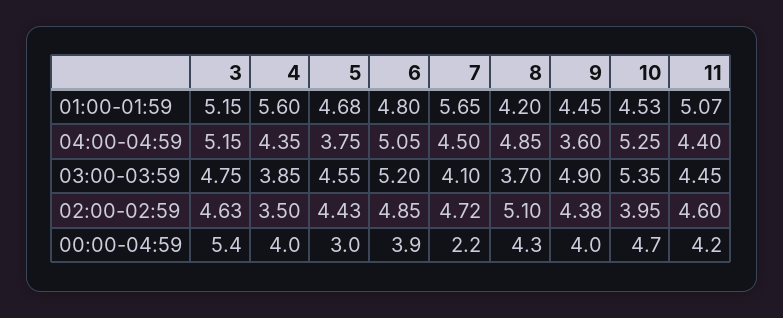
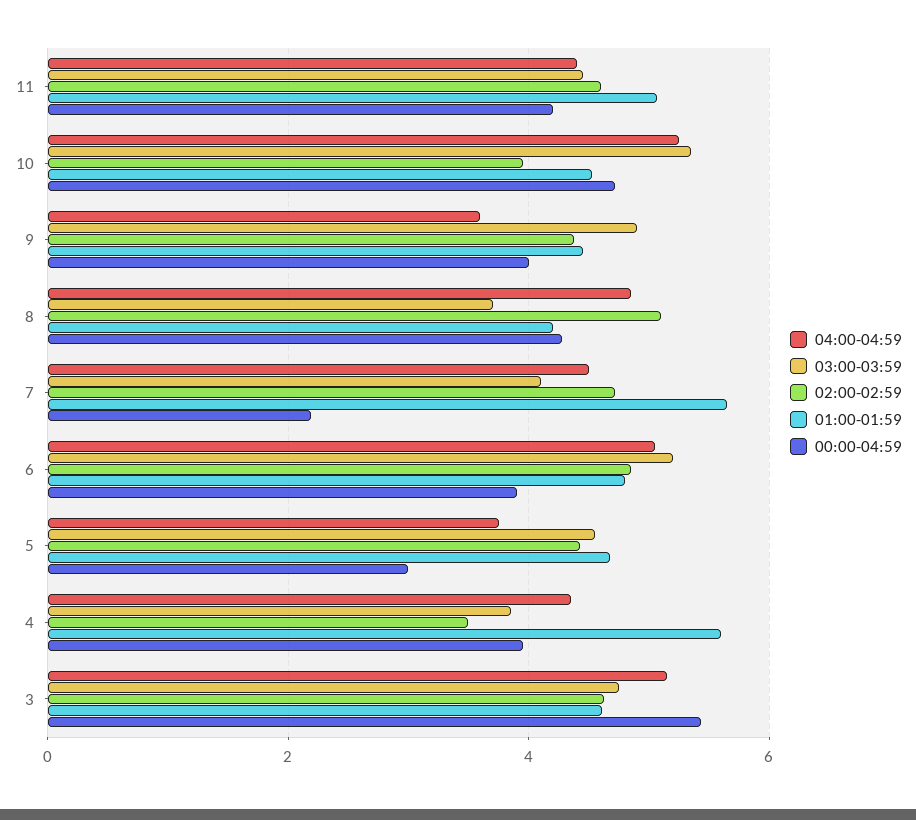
  {
    "01:00-01:59": {
-     "3": 5.15,
+     "3": 4.6,
      "4": 5.6,
      "5": 4.68,
      "6": 4.8,
      "7": 5.65,
      "8": 4.2,
      "9": 4.45,
      "10": 4.53,
      "11": 5.07
    },
    "04:00-04:59": {
      "3": 5.15,
      "4": 4.35,
      "5": 3.75,
      "6": 5.05,
      "7": 4.5,
      "8": 4.85,
      "9": 3.6,
      "10": 5.25,
      "11": 4.4
    },
    "03:00-03:59": {
      "3": 4.75,
      "4": 3.85,
      "5": 4.55,
      "6": 5.2,
      "7": 4.1,
      "8": 3.7,
      "9": 4.9,
      "10": 5.35,
      "11": 4.45
    },
    "02:00-02:59": {
      "3": 4.63,
      "4": 3.5,
      "5": 4.43,
      "6": 4.85,
      "7": 4.72,
      "8": 5.1,
      "9": 4.38,
      "10": 3.95,
      "11": 4.6
    },
    "00:00-04:59": {
      "3": 5.4,
      "4": 4,
      "5": 3,
      "6": 3.9,
      "7": 2.2,
      "8": 4.3,
      "9": 4,
      "10": 4.7,
      "11": 4.2
    }
  }

